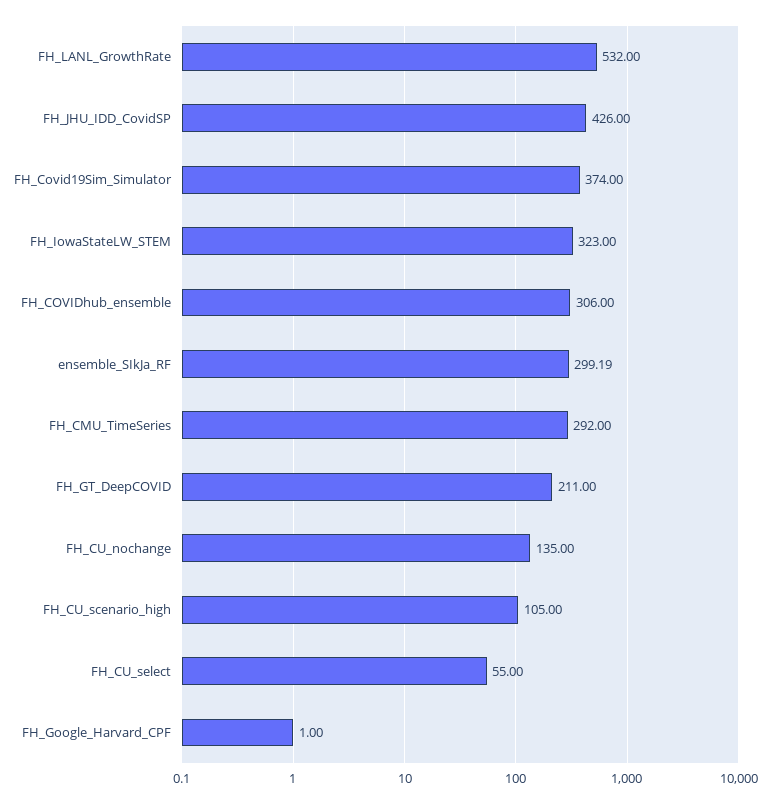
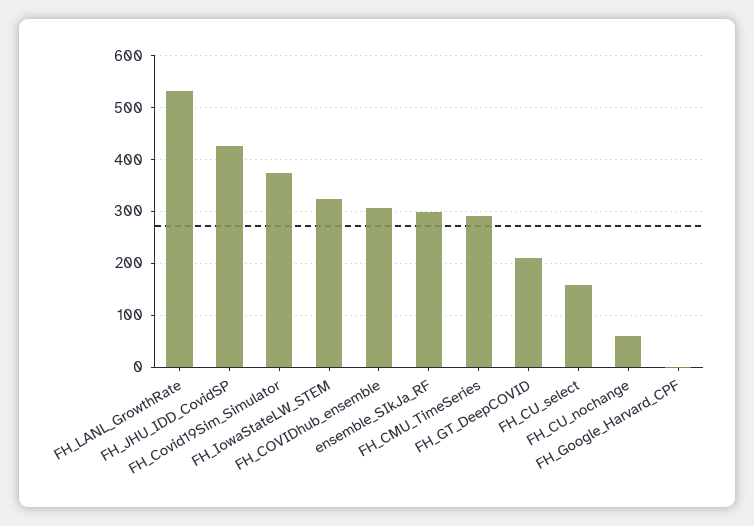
  {
    "FH_LANL_GrowthRate": 532,
    "FH_JHU_IDD_CovidSP": 426,
    "FH_Covid19Sim_Simulator": 374,
    "FH_IowaStateLW_STEM": 323,
    "FH_COVIDhub_ensemble": 306,
    "ensemble_SIkJa_RF": 299.19,
    "FH_CMU_TimeSeries": 292,
    "FH_GT_DeepCOVID": 211,
-   "FH_CU_nochange": 135,
+   "FH_CU_nochange": 60,
-   "FH_CU_scenario_high": 105,
-   "FH_CU_select": 55,
+   "FH_CU_select": 160,
    "FH_Google_Harvard_CPF": 1
  }

